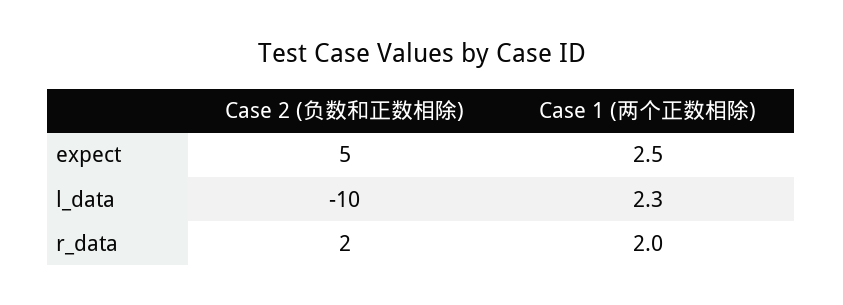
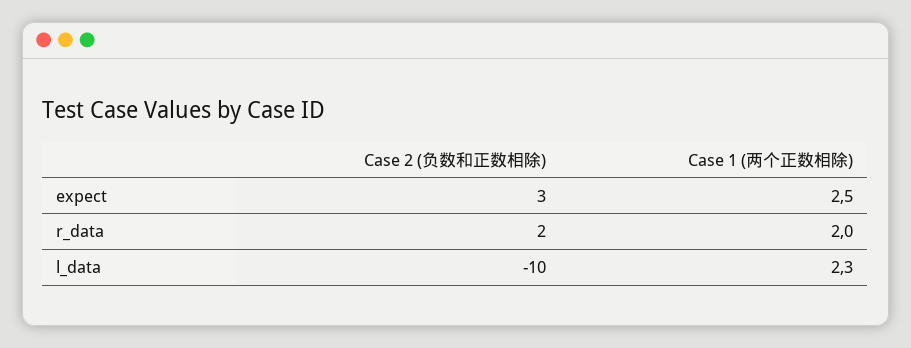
  {
    "Case 2 (负数和正数相除)": {
-     "expect": 5,
+     "expect": 3,
      "l_data": -10,
      "r_data": 2
    },
    "Case 1 (两个正数相除)": {
      "expect": 2.5,
      "l_data": 2.3,
      "r_data": 2
    }
  }

